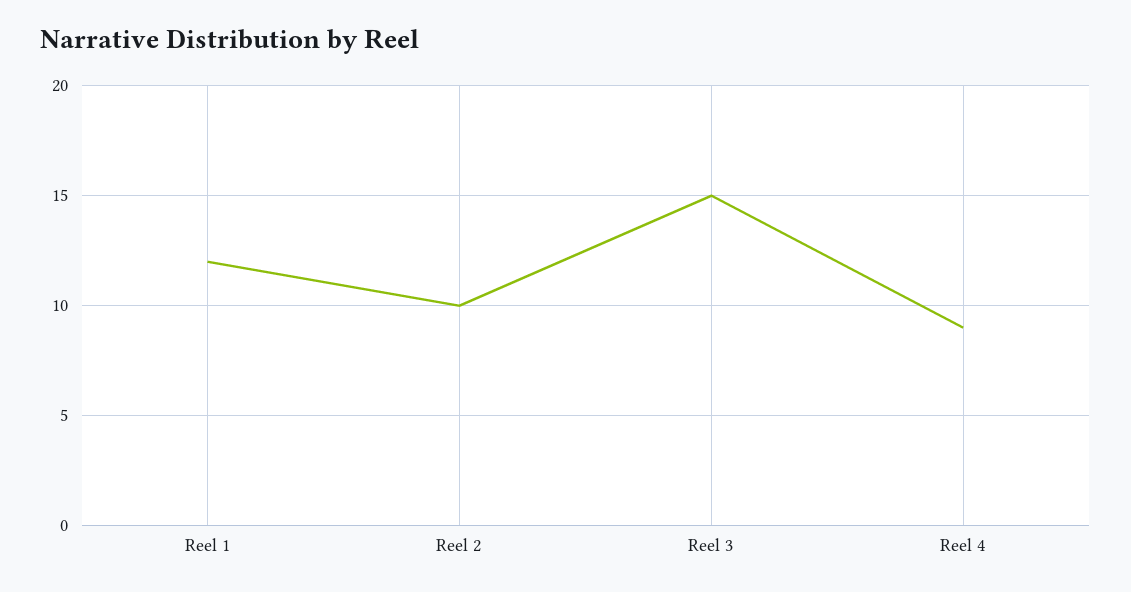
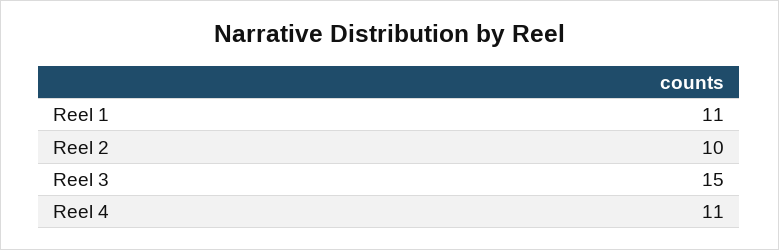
  {
-   "Reel 1": 12,
+   "Reel 1": 11,
    "Reel 2": 10,
    "Reel 3": 15,
-   "Reel 4": 9
+   "Reel 4": 11
  }

